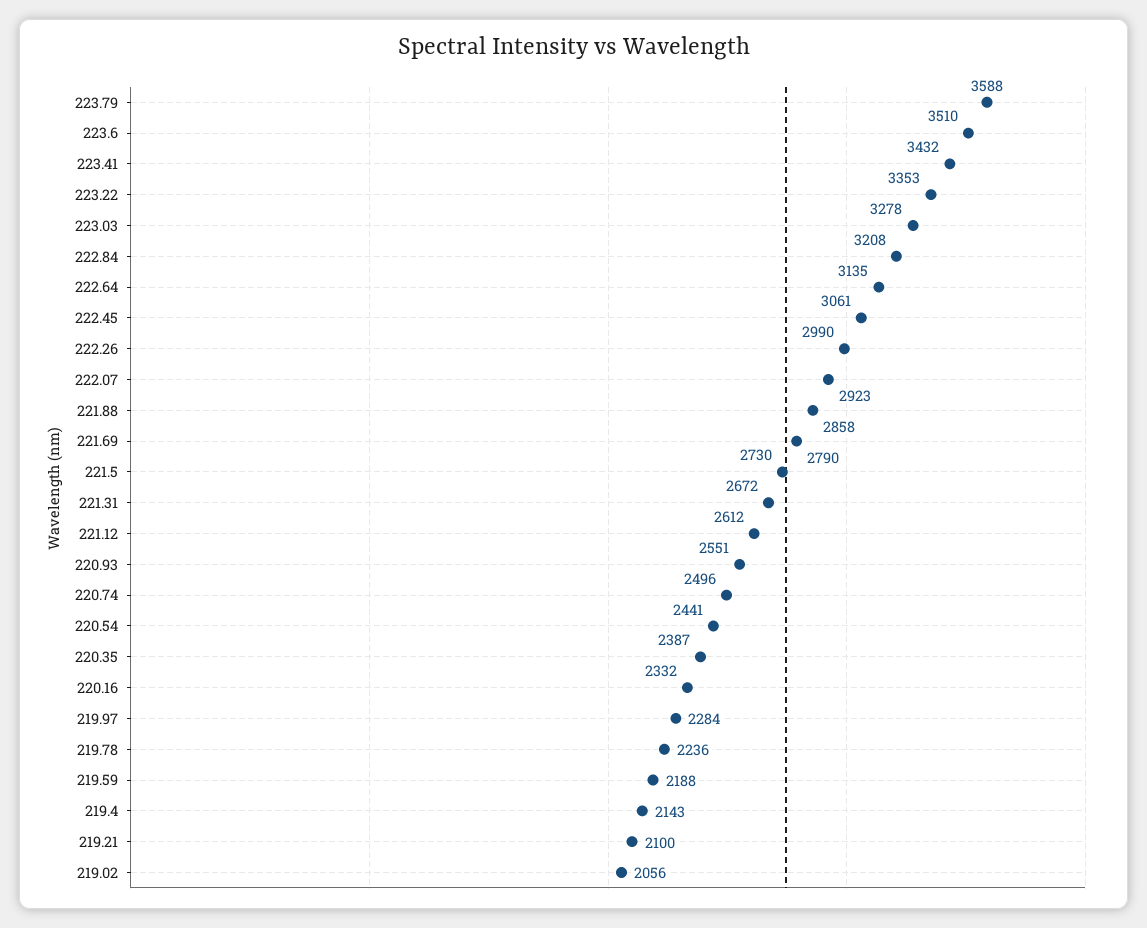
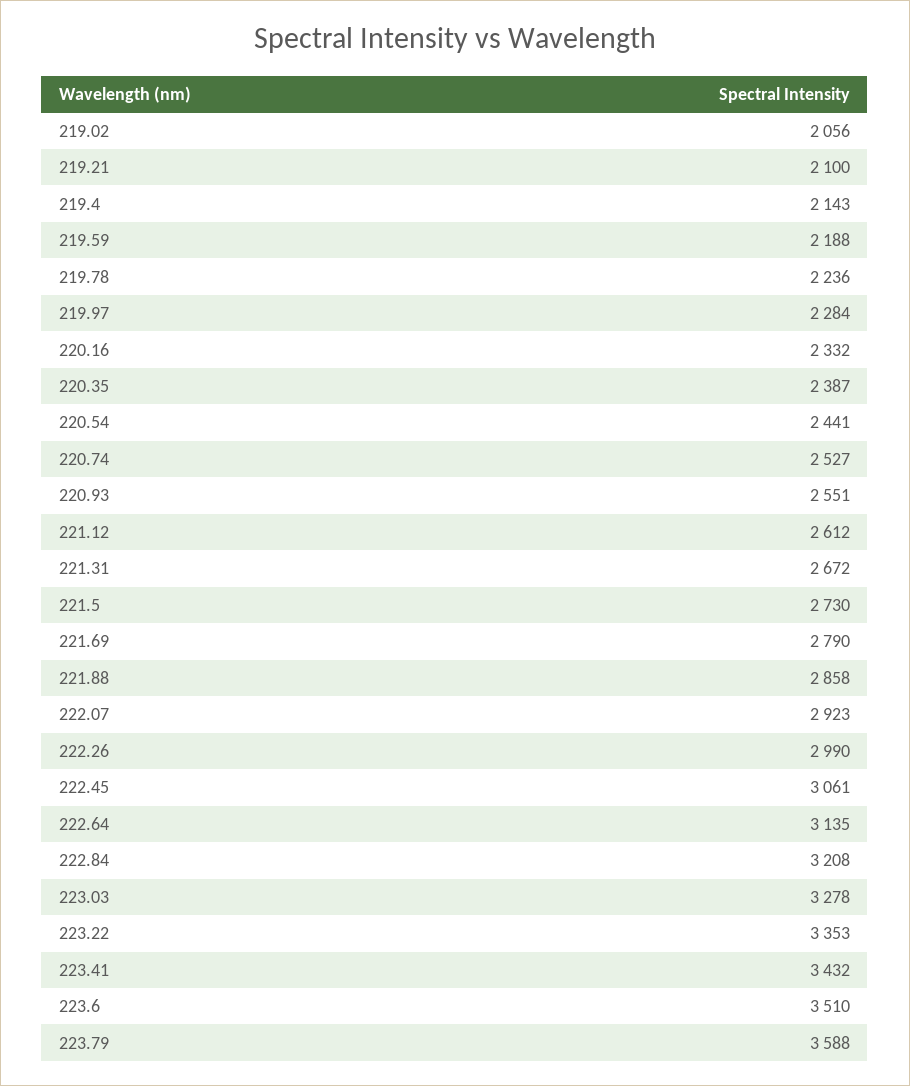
  {
    "223.79": 3588,
    "223.6": 3510,
    "223.41": 3432,
    "223.22": 3353,
    "223.03": 3278,
    "222.84": 3208,
    "222.64": 3135,
    "222.45": 3061,
    "222.26": 2990,
    "222.07": 2923,
    "221.88": 2858,
    "221.69": 2790,
    "221.5": 2730,
    "221.31": 2672,
    "221.12": 2612,
    "220.93": 2551,
-   "220.74": 2496,
+   "220.74": 2527,
    "220.54": 2441,
    "220.35": 2387,
    "220.16": 2332,
    "219.97": 2284,
    "219.78": 2236,
    "219.59": 2188,
    "219.4": 2143,
    "219.21": 2100,
    "219.02": 2056
  }

